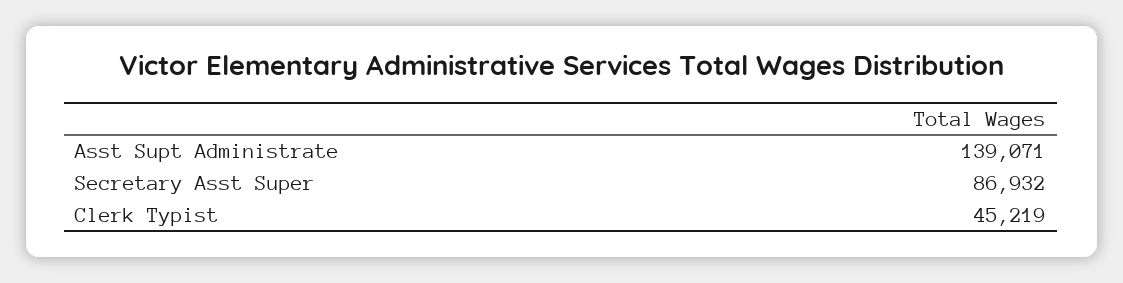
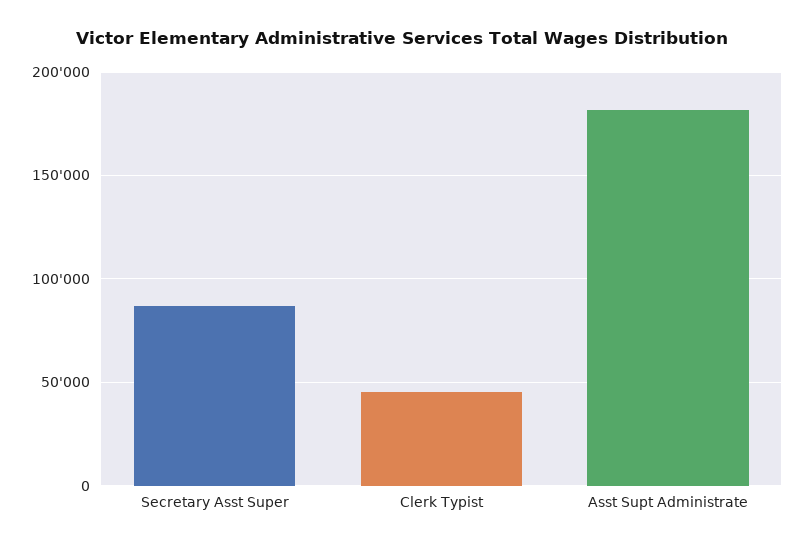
  {
-   "Asst Supt Administrate": 139071,
+   "Asst Supt Administrate": 180000,
    "Secretary Asst Super": 86932,
    "Clerk Typist": 45219
  }

